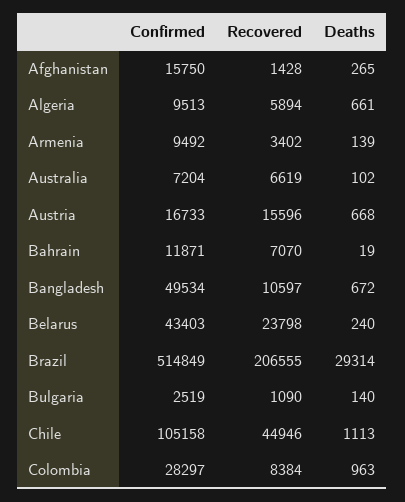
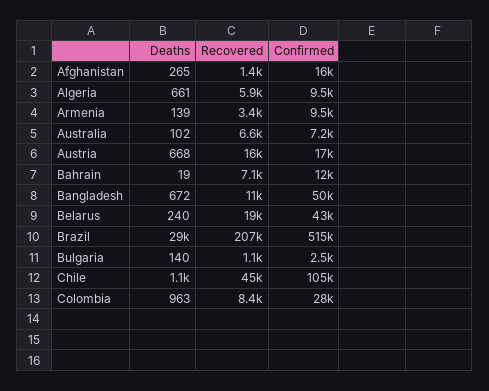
  {
    "Confirmed": {
      "Afghanistan": 15750,
      "Algeria": 9513,
      "Armenia": 9492,
      "Australia": 7204,
      "Austria": 16733,
      "Bahrain": 11871,
      "Bangladesh": 49534,
      "Belarus": 43403,
      "Brazil": 514849,
      "Bulgaria": 2519,
      "Chile": 105158,
      "Colombia": 28297
    },
    "Recovered": {
      "Afghanistan": 1428,
      "Algeria": 5894,
      "Armenia": 3402,
      "Australia": 6619,
      "Austria": 15596,
      "Bahrain": 7070,
      "Bangladesh": 10597,
-     "Belarus": 23798,
+     "Belarus": 19000,
      "Brazil": 206555,
      "Bulgaria": 1090,
      "Chile": 44946,
      "Colombia": 8384
    },
    "Deaths": {
      "Afghanistan": 265,
      "Algeria": 661,
      "Armenia": 139,
      "Australia": 102,
      "Austria": 668,
      "Bahrain": 19,
      "Bangladesh": 672,
      "Belarus": 240,
      "Brazil": 29314,
      "Bulgaria": 140,
      "Chile": 1113,
      "Colombia": 963
    }
  }

